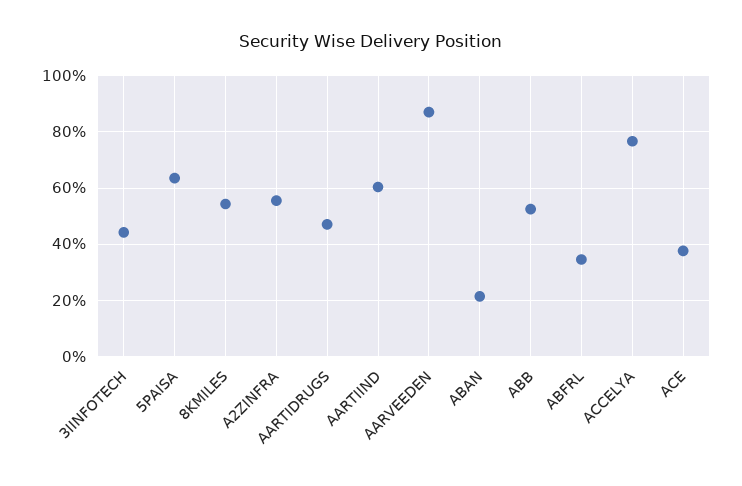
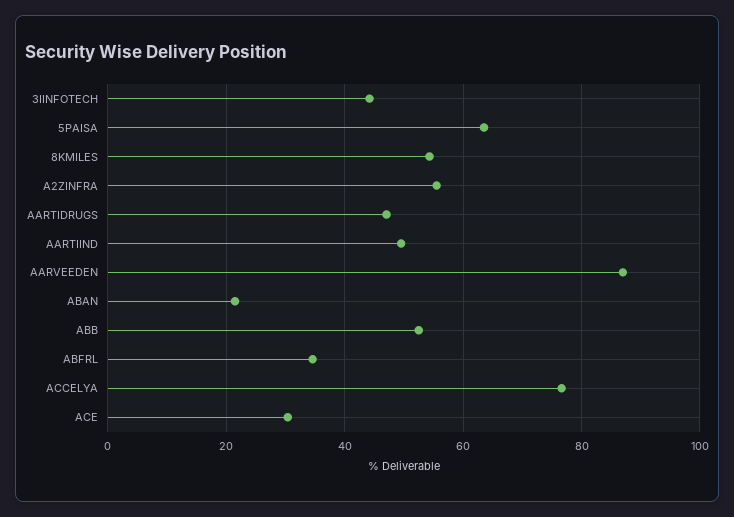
  {
    "3IINFOTECH": 44,
    "5PAISA": 64,
    "8KMILES": 54,
    "A2ZINFRA": 56,
    "AARTIDRUGS": 48,
-   "AARTIIND": 60,
+   "AARTIIND": 50,
    "AARVEEDEN": 86,
    "ABAN": 22,
    "ABB": 52,
    "ABFRL": 34,
    "ACCELYA": 76,
-   "ACE": 37.5
+   "ACE": 30
  }

